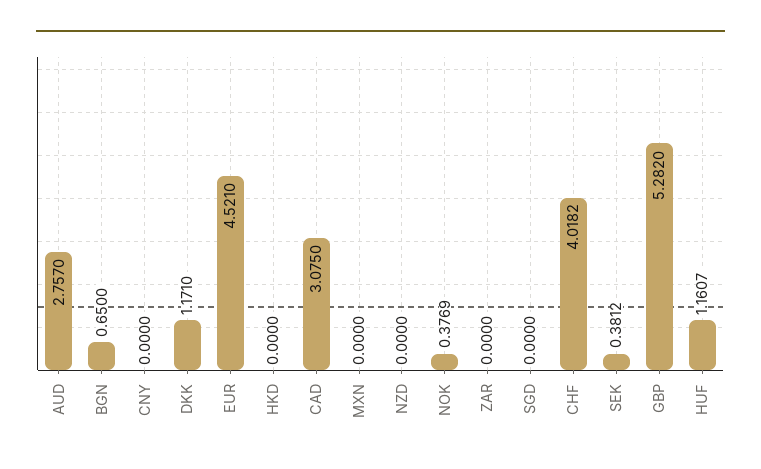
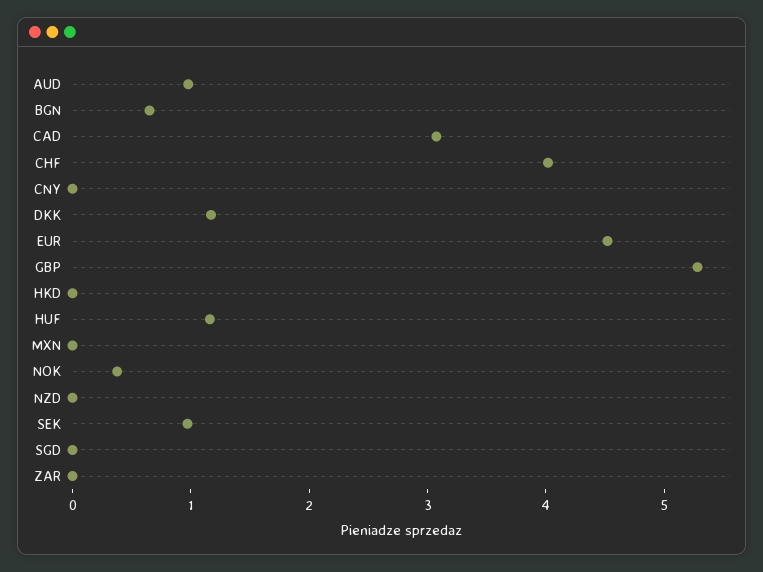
  {
-   "AUD": 2.757,
+   "AUD": 1,
    "BGN": 0.65,
    "CNY": 0,
    "DKK": 1.171,
    "EUR": 4.521,
    "HKD": 0,
    "CAD": 3.075,
    "MXN": 0,
    "NZD": 0,
    "NOK": 0.3769,
    "ZAR": 0,
    "SGD": 0,
    "CHF": 4.0182,
-   "SEK": 0.3812,
+   "SEK": 1,
    "GBP": 5.282,
    "HUF": 1.1607
  }

